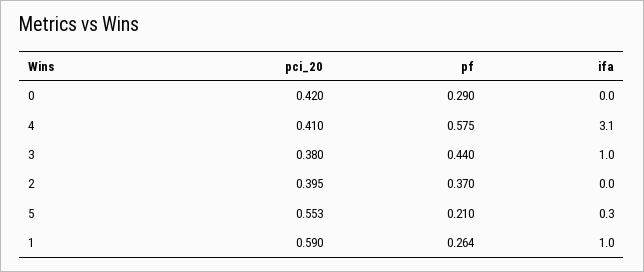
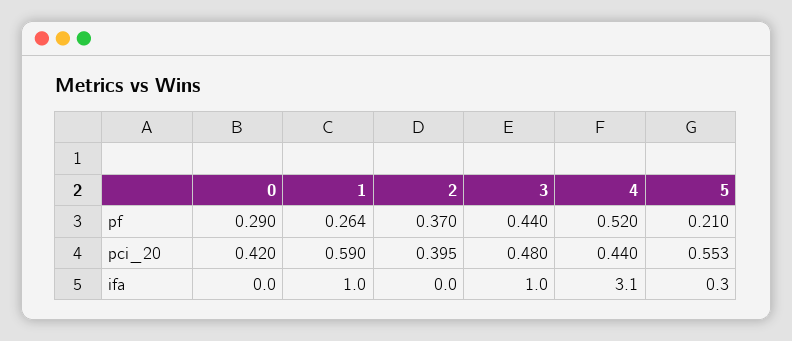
  {
    "pci_20": {
      "0": 0.42,
-     "4": 0.41,
+     "4": 0.44,
-     "3": 0.38,
+     "3": 0.48,
      "2": 0.395,
      "5": 0.553,
      "1": 0.59
    },
    "pf": {
      "0": 0.29,
-     "4": 0.575,
+     "4": 0.52,
      "3": 0.44,
      "2": 0.37,
      "5": 0.21,
      "1": 0.264
    },
    "ifa": {
      "0": 0,
      "4": 3.1,
      "3": 1,
      "2": 0,
      "5": 0.3,
      "1": 1
    }
  }

